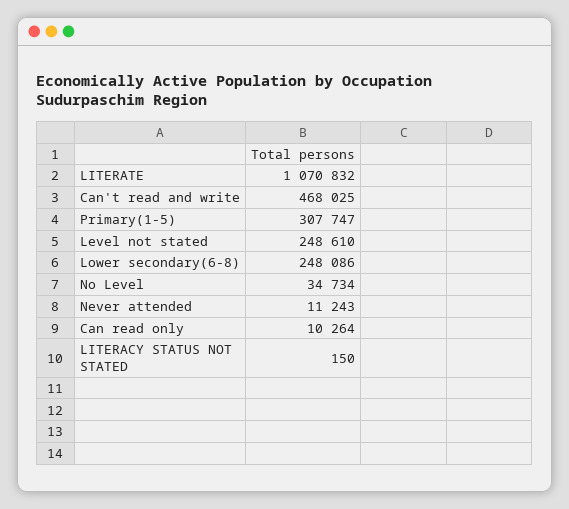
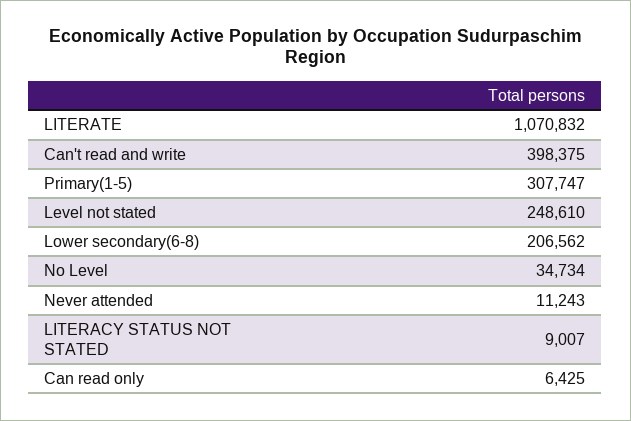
  {
    "LITERATE": 1070832,
-   "Can't read and write": 468025,
+   "Can't read and write": 398375,
    "Primary(1-5)": 307747,
    "Level not stated": 248610,
-   "Lower secondary(6-8)": 248086,
+   "Lower secondary(6-8)": 206562,
    "No Level": 34734,
    "Never attended": 11243,
-   "Can read only": 10264,
+   "Can read only": 6425,
-   "LITERACY STATUS NOT STATED": 150
+   "LITERACY STATUS NOT STATED": 9007
  }

